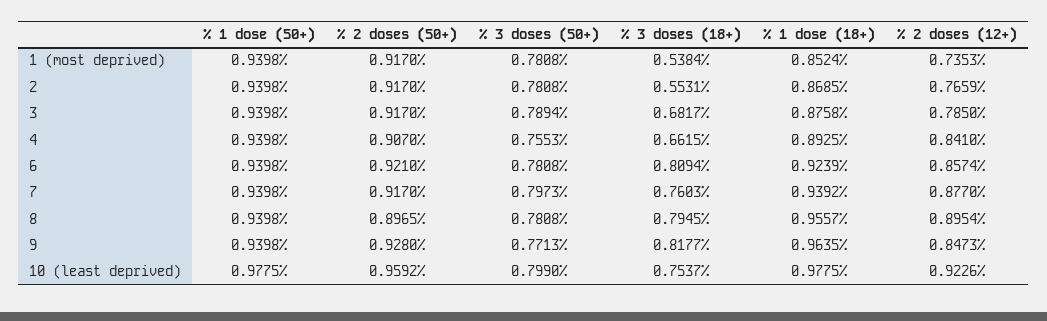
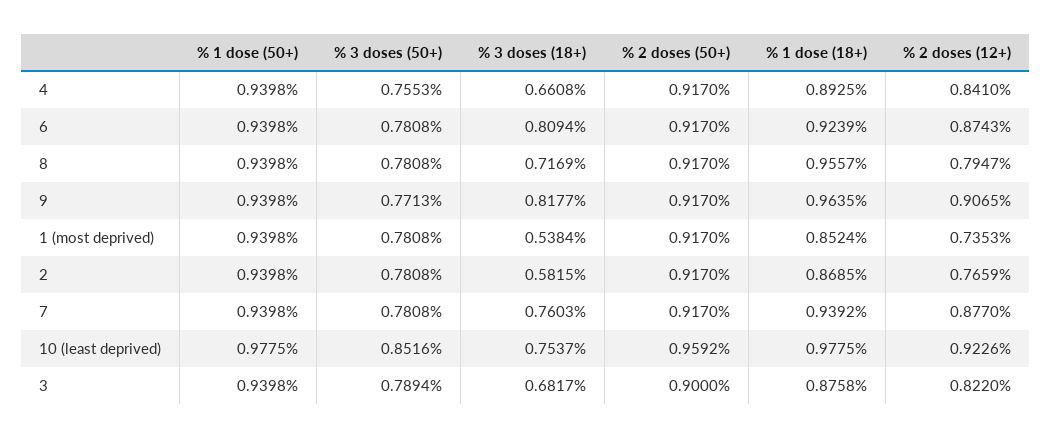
  {
    "% 1 dose (50+)": {
      "1 (most deprived)": 0.9398,
      "2": 0.9398,
      "3": 0.9398,
      "4": 0.9398,
      "6": 0.9398,
      "7": 0.9398,
      "8": 0.9398,
      "9": 0.9398,
      "10 (least deprived)": 0.9775
    },
    "% 2 doses (50+)": {
      "1 (most deprived)": 0.917,
      "2": 0.917,
-     "3": 0.917,
+     "3": 0.9,
-     "4": 0.907,
+     "4": 0.917,
-     "6": 0.921,
+     "6": 0.917,
      "7": 0.917,
-     "8": 0.8965,
+     "8": 0.917,
-     "9": 0.928,
+     "9": 0.917,
      "10 (least deprived)": 0.9592
    },
    "% 3 doses (50+)": {
      "1 (most deprived)": 0.7808,
      "2": 0.7808,
      "3": 0.7894,
      "4": 0.7553,
      "6": 0.7808,
-     "7": 0.7973,
+     "7": 0.7808,
      "8": 0.7808,
      "9": 0.7713,
-     "10 (least deprived)": 0.799
+     "10 (least deprived)": 0.8516
    },
    "% 3 doses (18+)": {
      "1 (most deprived)": 0.5384,
-     "2": 0.5531,
+     "2": 0.5815,
      "3": 0.6817,
-     "4": 0.6615,
+     "4": 0.6608,
      "6": 0.8094,
      "7": 0.7603,
-     "8": 0.7945,
+     "8": 0.7169,
      "9": 0.8177,
      "10 (least deprived)": 0.7537
    },
    "% 1 dose (18+)": {
      "1 (most deprived)": 0.8524,
      "2": 0.8685,
      "3": 0.8758,
      "4": 0.8925,
      "6": 0.9239,
      "7": 0.9392,
      "8": 0.9557,
      "9": 0.9635,
      "10 (least deprived)": 0.9775
    },
    "% 2 doses (12+)": {
      "1 (most deprived)": 0.7353,
      "2": 0.7659,
-     "3": 0.785,
+     "3": 0.822,
      "4": 0.841,
-     "6": 0.8574,
+     "6": 0.8743,
      "7": 0.877,
-     "8": 0.8954,
+     "8": 0.7947,
-     "9": 0.8473,
+     "9": 0.9065,
      "10 (least deprived)": 0.9226
    }
  }

